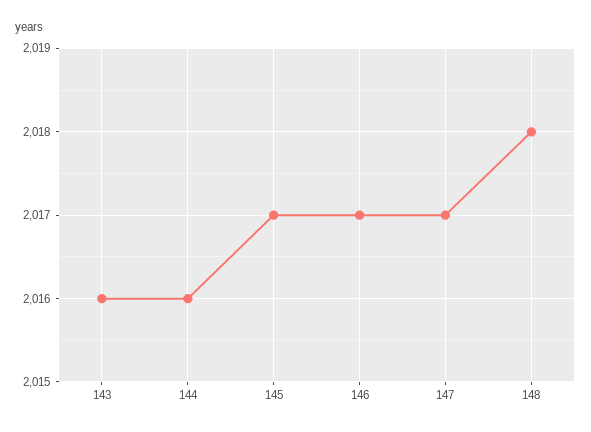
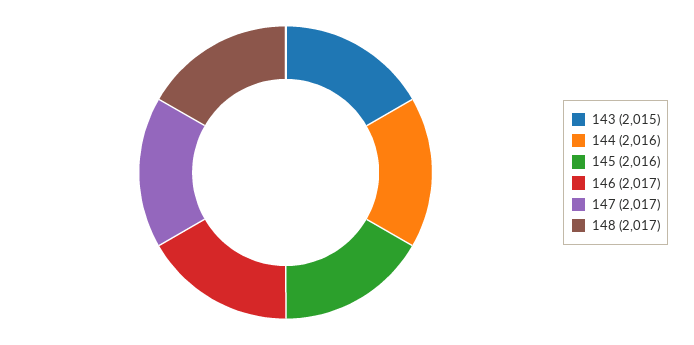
  {
-   "143": 2016,
+   "143": 2015,
    "144": 2016,
-   "145": 2017,
+   "145": 2016,
    "146": 2017,
    "147": 2017,
-   "148": 2018
+   "148": 2017
  }

